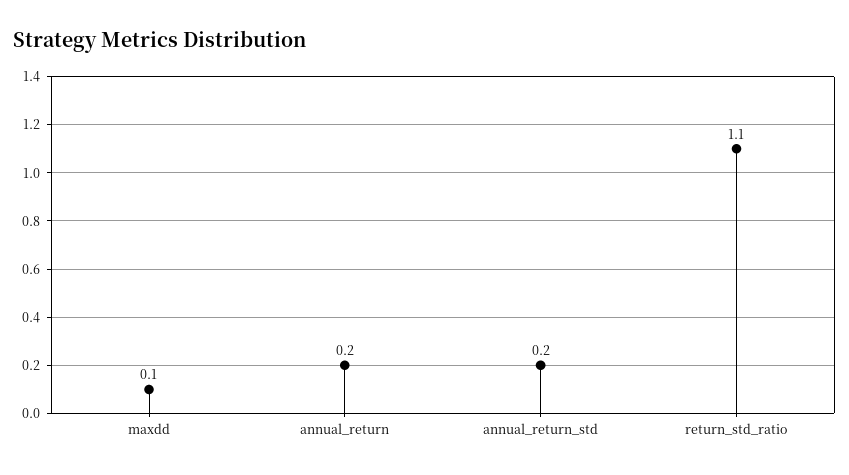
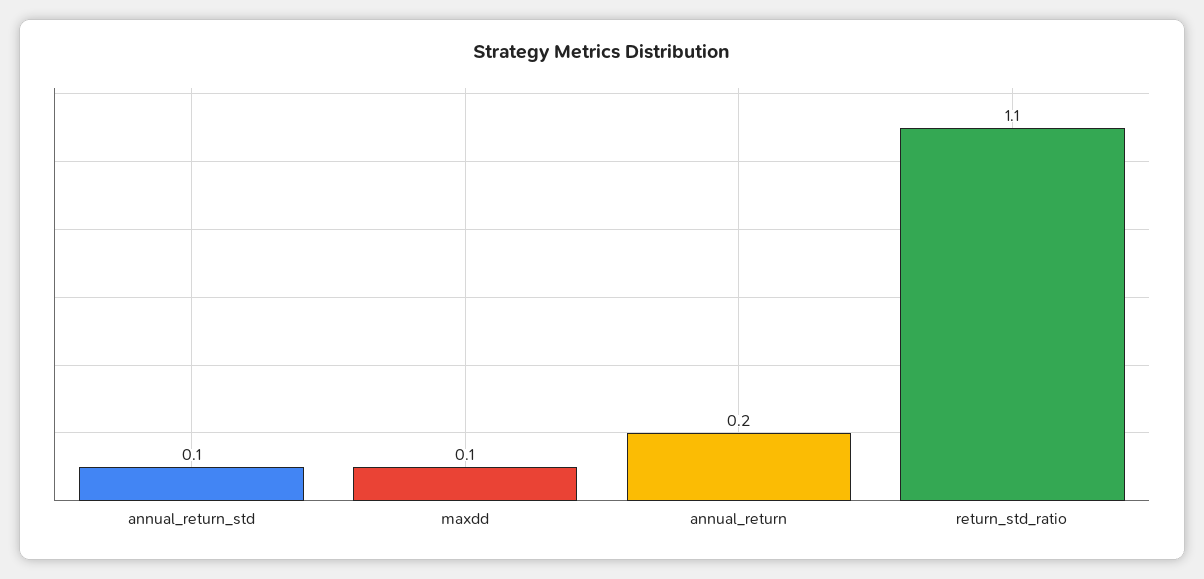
  {
    "maxdd": 0.1,
    "annual_return": 0.2,
-   "annual_return_std": 0.2,
+   "annual_return_std": 0.1,
    "return_std_ratio": 1.1
  }

